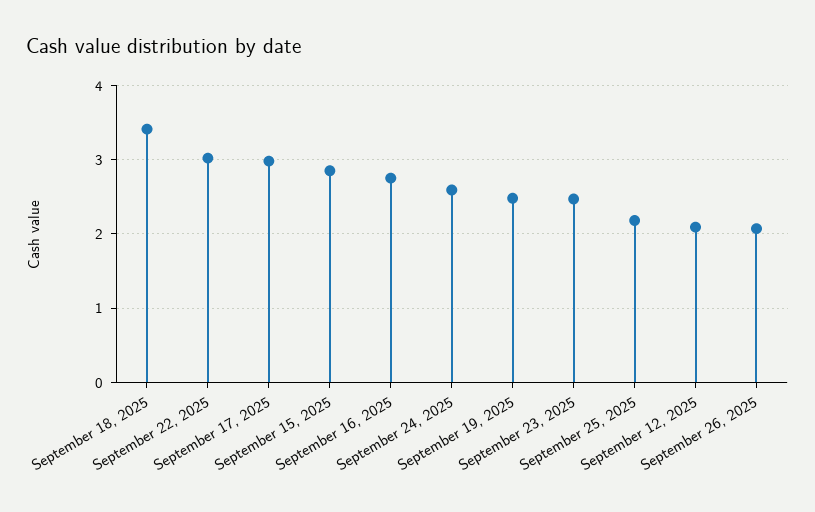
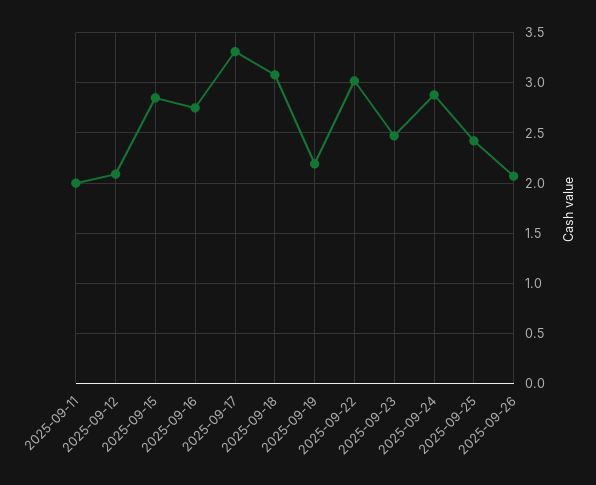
  {
-   "September 18, 2025": 3.4,
+   "September 18, 2025": 3.1,
    "September 22, 2025": 3,
-   "September 17, 2025": 3,
+   "September 17, 2025": 3.3,
    "September 15, 2025": 2.9,
    "September 16, 2025": 2.8,
-   "September 24, 2025": 2.6,
+   "September 24, 2025": 2.9,
-   "September 19, 2025": 2.5,
+   "September 19, 2025": 2.2,
    "September 23, 2025": 2.5,
-   "September 25, 2025": 2.2,
+   "September 25, 2025": 2.4,
    "September 12, 2025": 2.1,
-   "September 26, 2025": 2.1
+   "September 26, 2025": 2.1,
+   "2025-09-11": 2
  }

